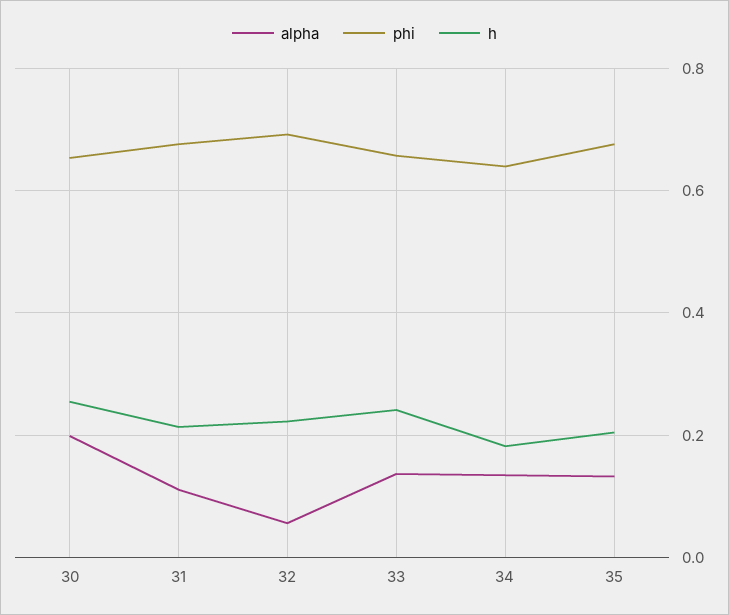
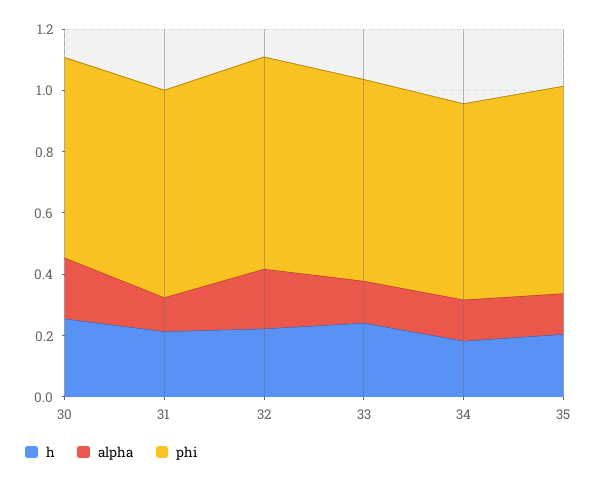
  {
    "alpha": {
      "30": 0.2,
      "31": 0.12,
-     "32": 0.06,
+     "32": 0.2,
      "33": 0.14,
      "34": 0.14,
      "35": 0.14
    },
    "phi": {
      "30": 0.66,
      "31": 0.68,
      "32": 0.7,
      "33": 0.66,
      "34": 0.64,
      "35": 0.68
    },
    "h": {
      "30": 0.26,
      "31": 0.22,
      "32": 0.22,
      "33": 0.24,
      "34": 0.18,
      "35": 0.2
    }
  }

